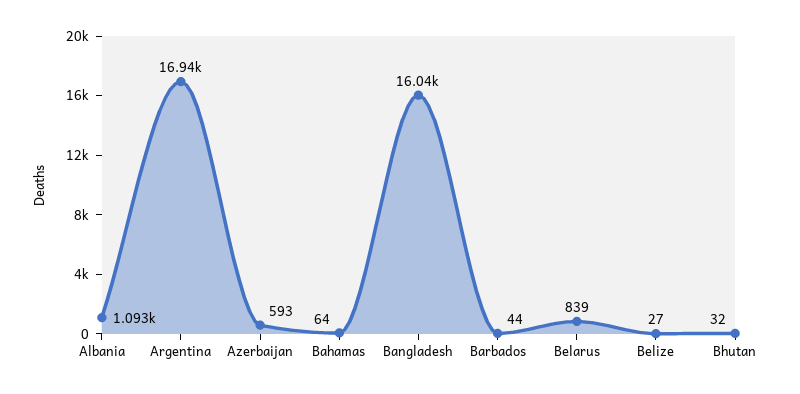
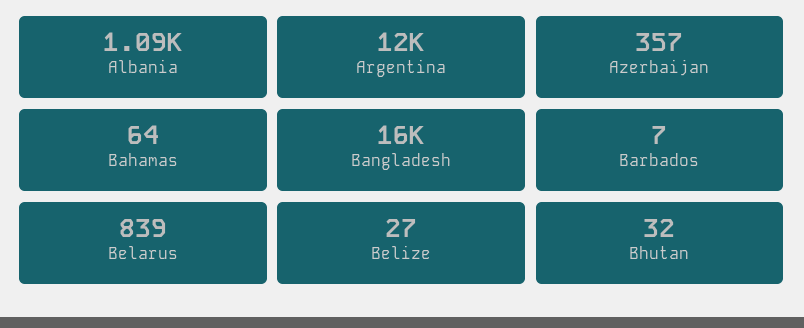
  {
    "Albania": 1093,
-   "Argentina": 16940,
+   "Argentina": 12000,
-   "Azerbaijan": 593,
+   "Azerbaijan": 357,
    "Bahamas": 64,
    "Bangladesh": 16040,
-   "Barbados": 44,
+   "Barbados": 7,
    "Belarus": 839,
    "Belize": 27,
    "Bhutan": 32
  }

